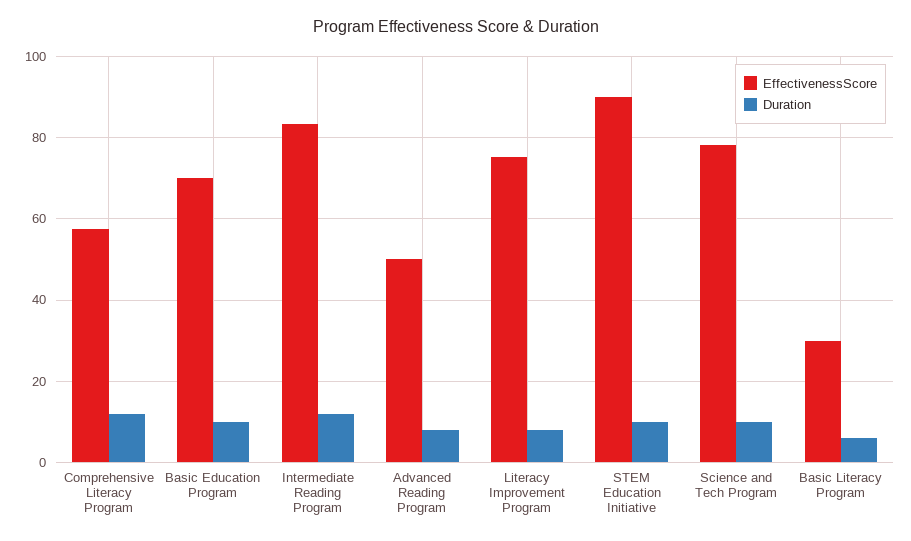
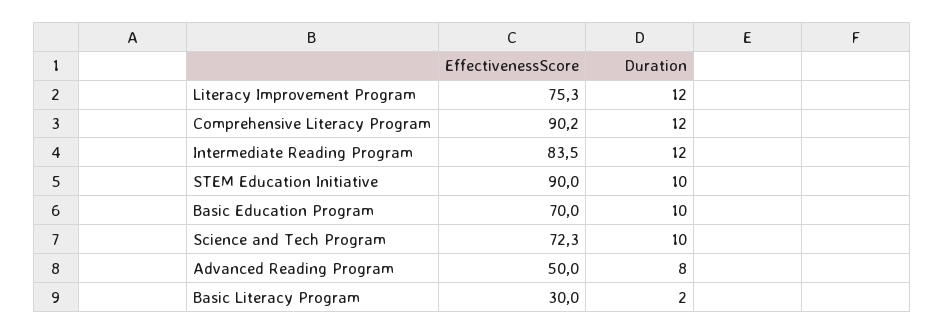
  {
    "EffectivenessScore": {
-     "Comprehensive Literacy Program": 58,
+     "Comprehensive Literacy Program": 90.2,
      "Basic Education Program": 70,
      "Intermediate Reading Program": 83.5,
      "Advanced Reading Program": 50,
      "Literacy Improvement Program": 75.3,
      "STEM Education Initiative": 90,
-     "Science and Tech Program": 78,
+     "Science and Tech Program": 72.3,
      "Basic Literacy Program": 30
    },
    "Duration": {
      "Comprehensive Literacy Program": 12,
      "Basic Education Program": 10,
      "Intermediate Reading Program": 12,
      "Advanced Reading Program": 8,
-     "Literacy Improvement Program": 8,
+     "Literacy Improvement Program": 12,
      "STEM Education Initiative": 10,
      "Science and Tech Program": 10,
-     "Basic Literacy Program": 6
+     "Basic Literacy Program": 2
    }
  }

